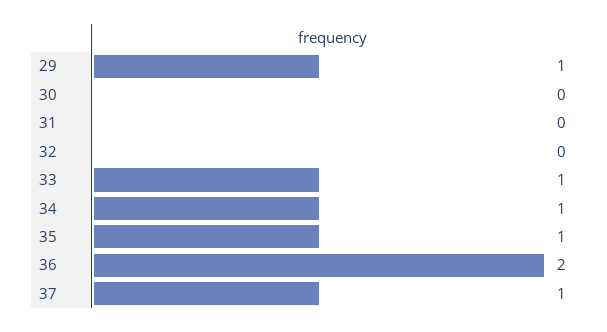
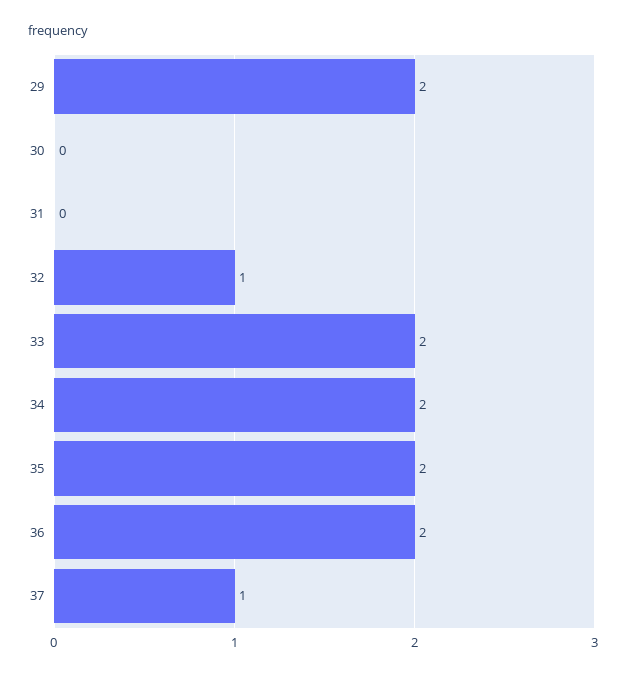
  {
-   "29": 1,
+   "29": 2,
    "30": 0,
    "31": 0,
-   "32": 0,
+   "32": 1,
-   "33": 1,
+   "33": 2,
-   "34": 1,
+   "34": 2,
-   "35": 1,
+   "35": 2,
    "36": 2,
    "37": 1
  }

